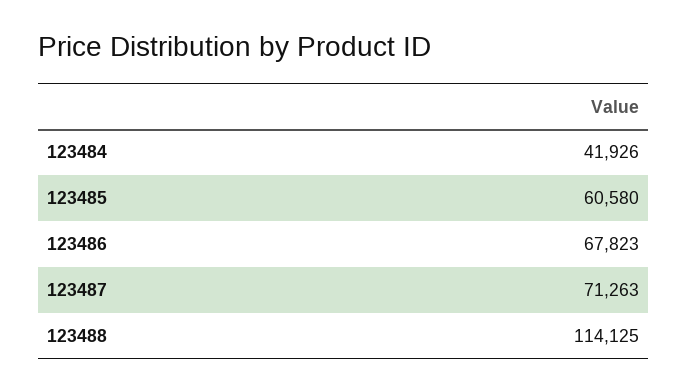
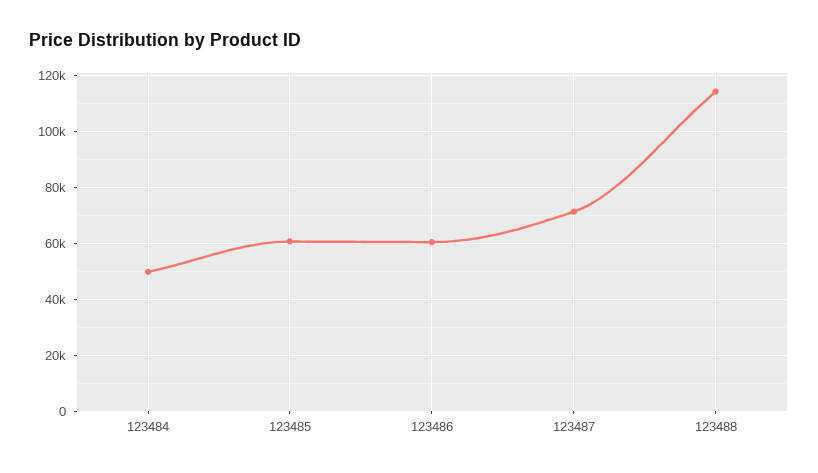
  {
-   "123484": 41926,
+   "123484": 50000,
    "123485": 60580,
-   "123486": 67823,
+   "123486": 60000,
    "123487": 71263,
    "123488": 114125
  }

